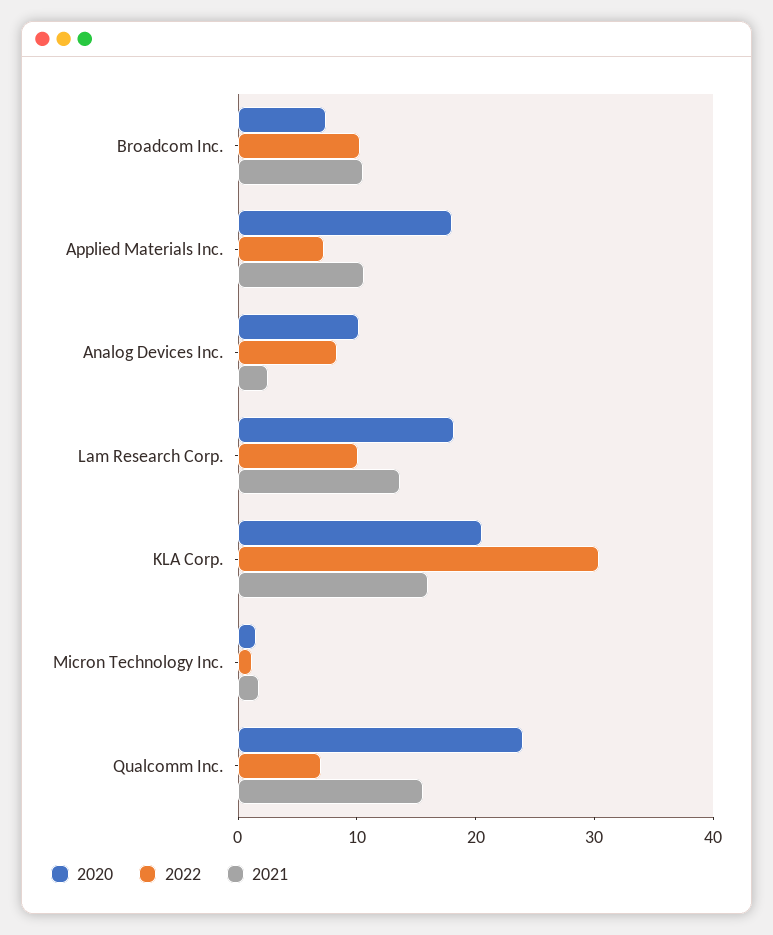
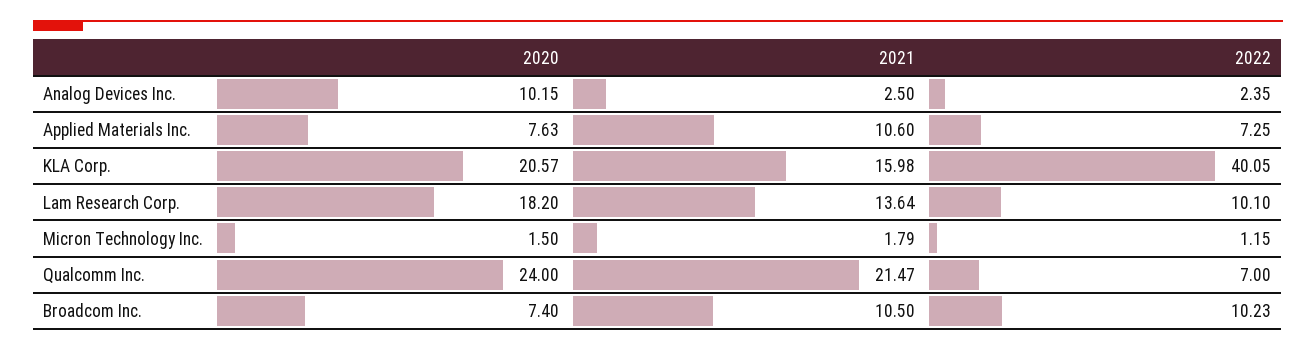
  {
    "2020": {
      "Broadcom Inc.": 7.4,
-     "Applied Materials Inc.": 18,
+     "Applied Materials Inc.": 7.63,
      "Analog Devices Inc.": 10.15,
      "Lam Research Corp.": 18.2,
      "KLA Corp.": 20.57,
      "Micron Technology Inc.": 1.5,
      "Qualcomm Inc.": 24
    },
    "2022": {
      "Broadcom Inc.": 10.23,
      "Applied Materials Inc.": 7.25,
-     "Analog Devices Inc.": 8,
+     "Analog Devices Inc.": 2.35,
      "Lam Research Corp.": 10.1,
-     "KLA Corp.": 30,
+     "KLA Corp.": 40.05,
      "Micron Technology Inc.": 1.15,
      "Qualcomm Inc.": 7
    },
    "2021": {
      "Broadcom Inc.": 10.5,
      "Applied Materials Inc.": 10.6,
      "Analog Devices Inc.": 2.5,
      "Lam Research Corp.": 13.64,
      "KLA Corp.": 15.98,
      "Micron Technology Inc.": 1.79,
-     "Qualcomm Inc.": 16
+     "Qualcomm Inc.": 21.47
    }
  }

